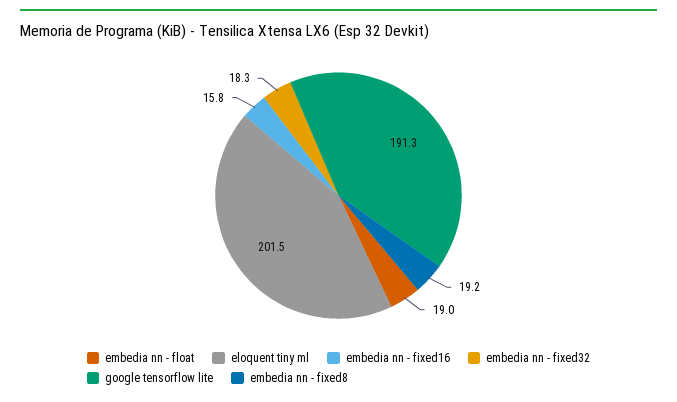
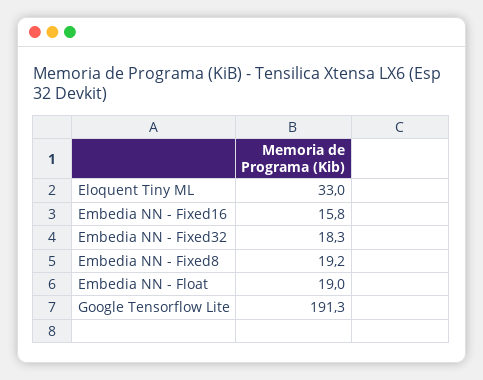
  {
    "embedia nn - float": 19,
-   "eloquent tiny ml": 201.5,
+   "eloquent tiny ml": 33,
    "embedia nn - fixed16": 15.8,
    "embedia nn - fixed32": 18.3,
    "google tensorflow lite": 191.3,
    "embedia nn - fixed8": 19.2
  }

